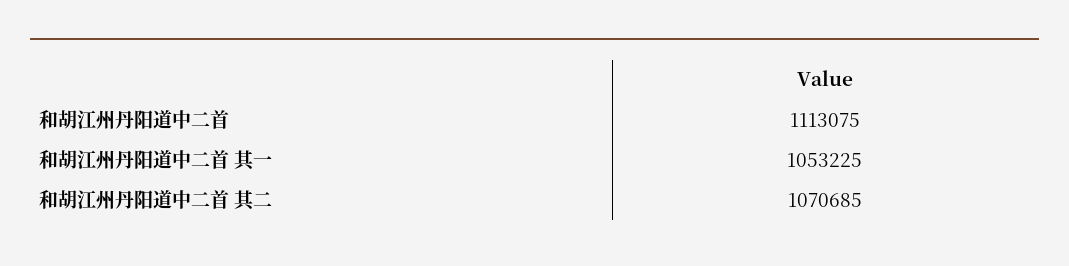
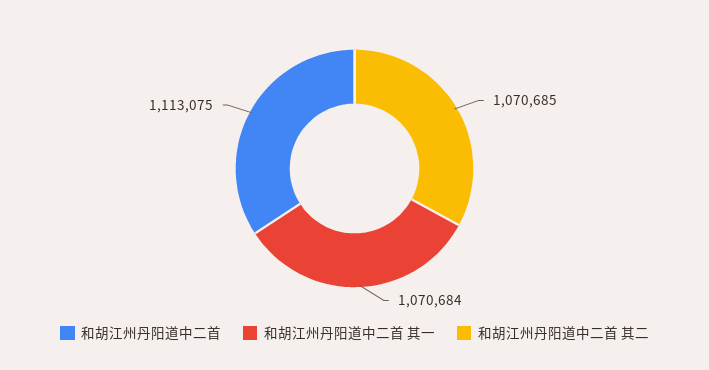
  {
    "和胡江州丹阳道中二首": 1113075,
-   "和胡江州丹阳道中二首 其一": 1053225,
+   "和胡江州丹阳道中二首 其一": 1070684,
    "和胡江州丹阳道中二首 其二": 1070685
  }

